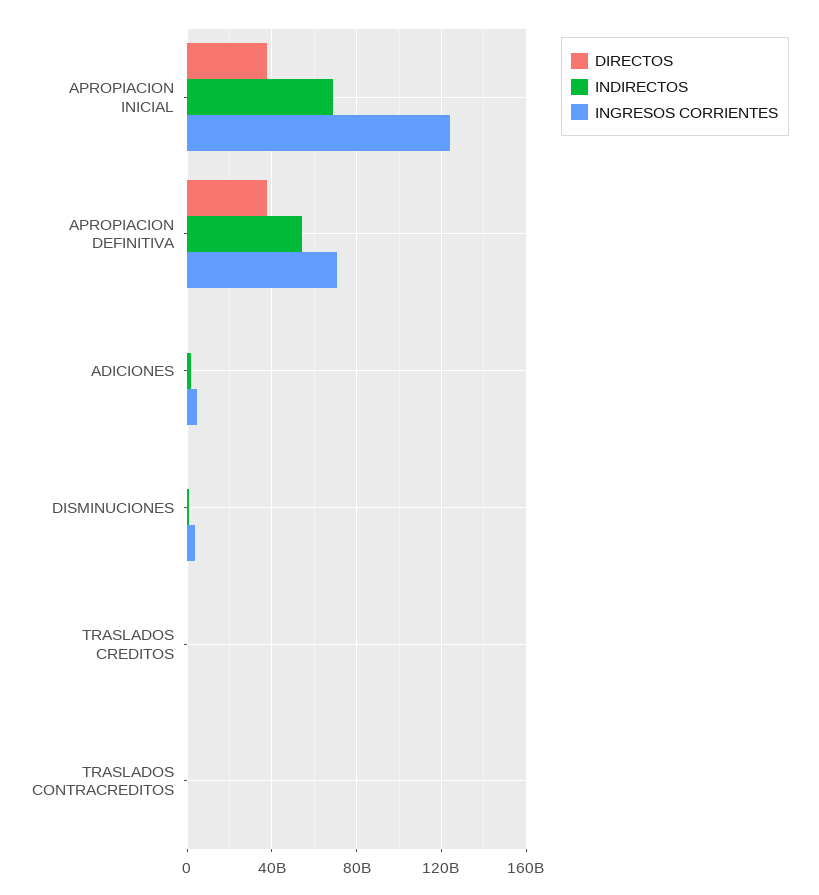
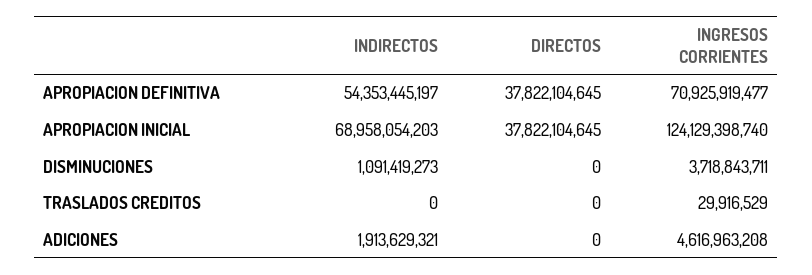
  {
    "DIRECTOS": {
      "APROPIACION INICIAL": 37822104645,
      "APROPIACION DEFINITIVA": 37822104645,
      "ADICIONES": 0,
      "DISMINUCIONES": 0,
-     "TRASLADOS CREDITOS": 0,
+     "TRASLADOS CREDITOS": 0
-     "TRASLADOS CONTRACREDITOS": 0
    },
    "INDIRECTOS": {
      "APROPIACION INICIAL": 68958054203,
      "APROPIACION DEFINITIVA": 54353445197,
      "ADICIONES": 1913629321,
      "DISMINUCIONES": 1091419273,
-     "TRASLADOS CREDITOS": 0,
+     "TRASLADOS CREDITOS": 0
-     "TRASLADOS CONTRACREDITOS": 0
    },
    "INGRESOS CORRIENTES": {
      "APROPIACION INICIAL": 124129398740,
      "APROPIACION DEFINITIVA": 70925919477,
      "ADICIONES": 4616963208,
      "DISMINUCIONES": 3718843711,
-     "TRASLADOS CREDITOS": 29916529,
+     "TRASLADOS CREDITOS": 29916529
-     "TRASLADOS CONTRACREDITOS": 0
    }
  }

